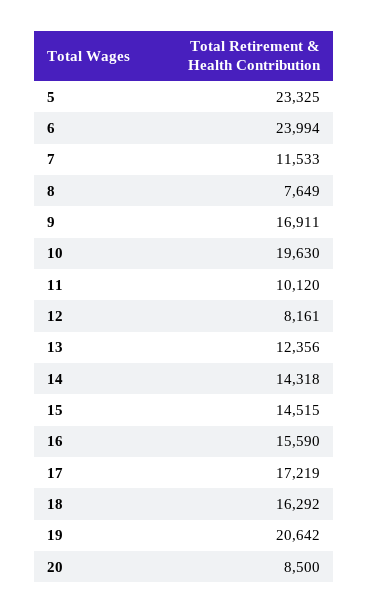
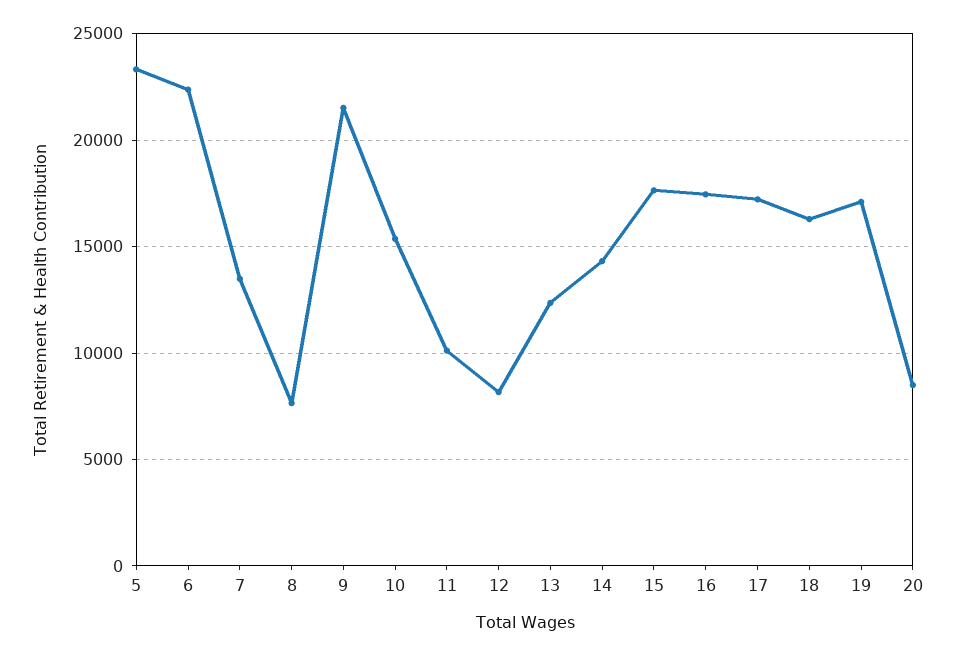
  {
    "5": 23325,
-   "6": 23994,
+   "6": 22500,
-   "7": 11533,
+   "7": 13500,
    "8": 7649,
-   "9": 16911,
+   "9": 21500,
-   "10": 19630,
+   "10": 15500,
    "11": 10120,
    "12": 8161,
    "13": 12356,
    "14": 14318,
-   "15": 14515,
+   "15": 17500,
-   "16": 15590,
+   "16": 17500,
    "17": 17219,
    "18": 16292,
-   "19": 20642,
+   "19": 17000,
    "20": 8500
  }

